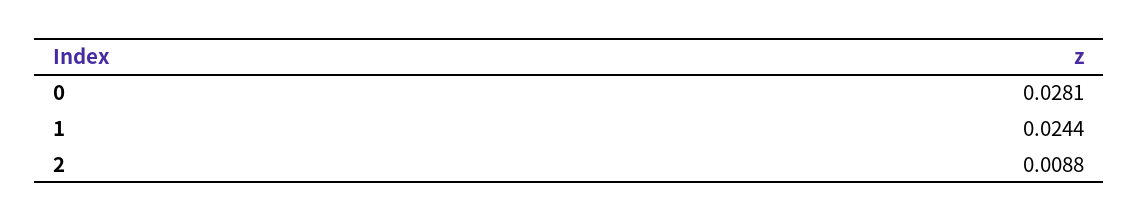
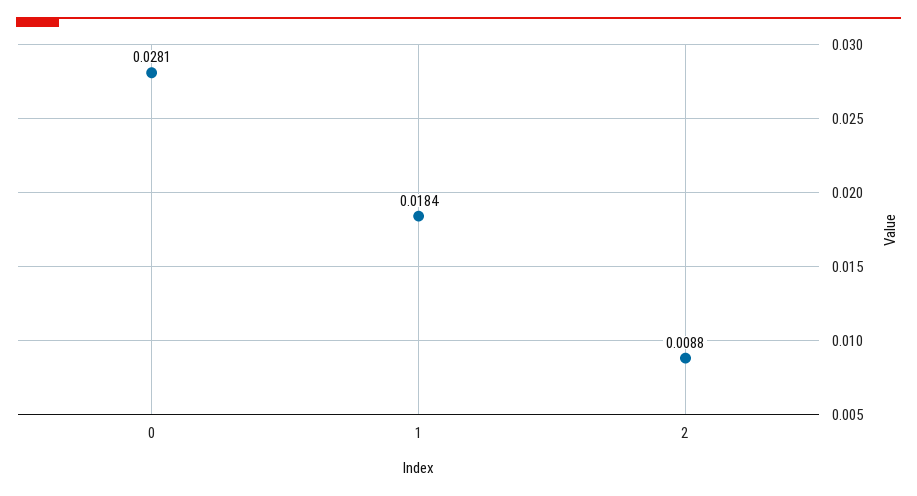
  {
    "0": 0.0281,
-   "1": 0.0244,
+   "1": 0.0184,
    "2": 0.0088
  }

